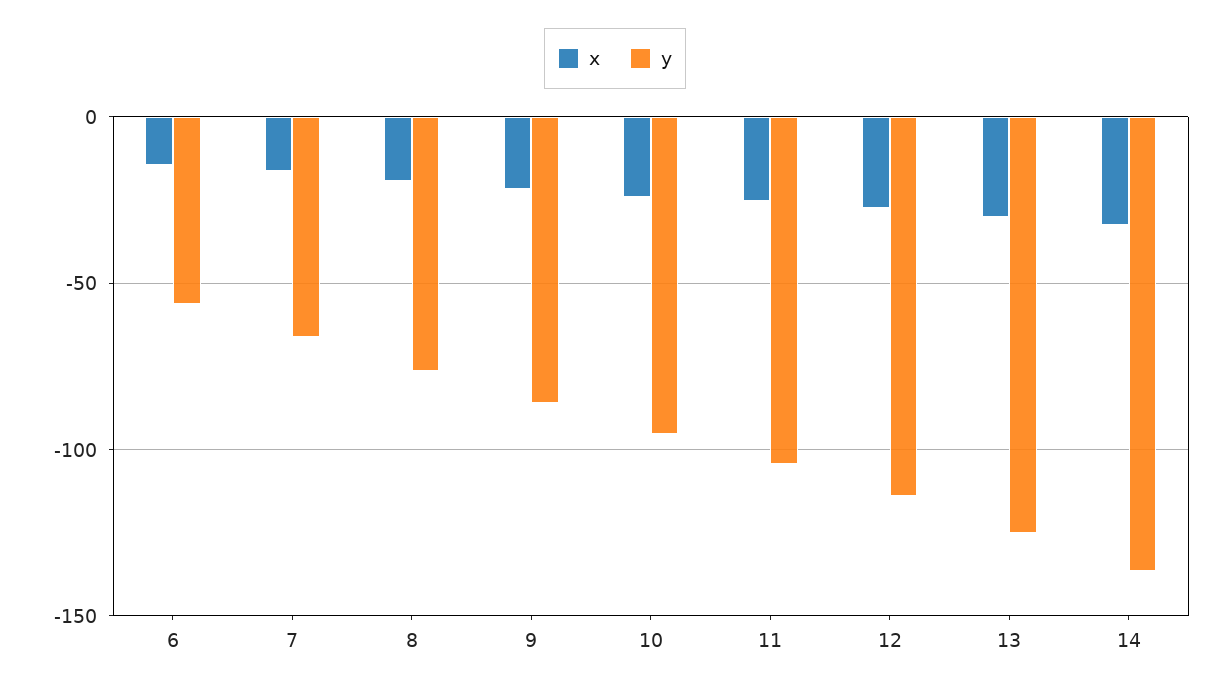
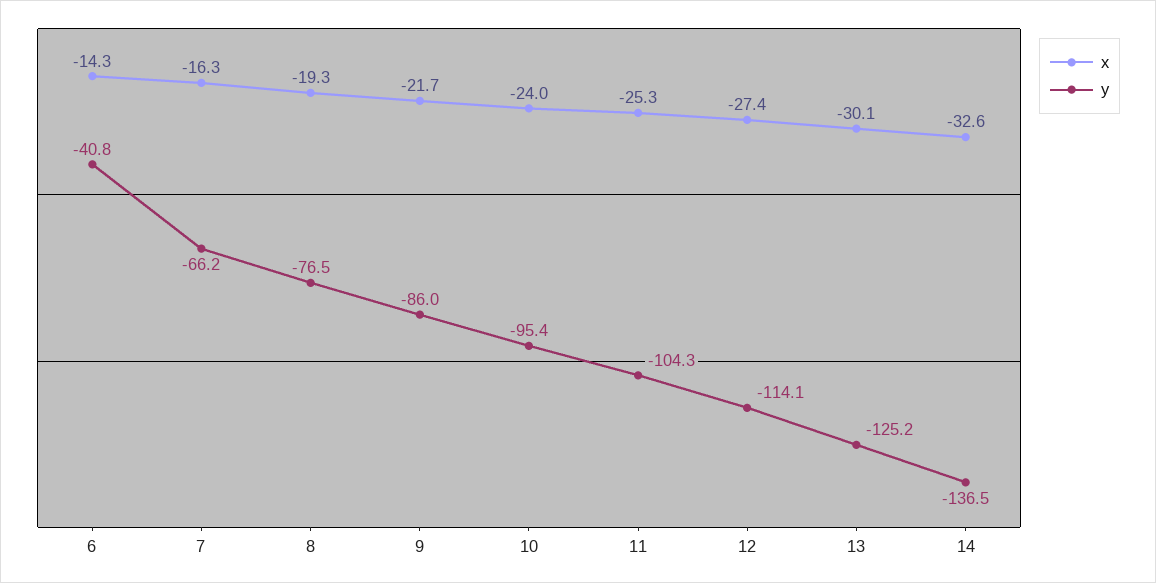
  {
    "x": {
      "6": -14.3,
      "7": -16.3,
      "8": -19.3,
      "9": -21.7,
      "10": -24,
      "11": -25.3,
      "12": -27.4,
      "13": -30.1,
      "14": -32.6
    },
    "y": {
-     "6": -55,
+     "6": -40.8,
      "7": -66.2,
      "8": -76.5,
      "9": -86,
      "10": -95.4,
      "11": -104.3,
      "12": -114.1,
      "13": -125.2,
      "14": -136.5
    }
  }

